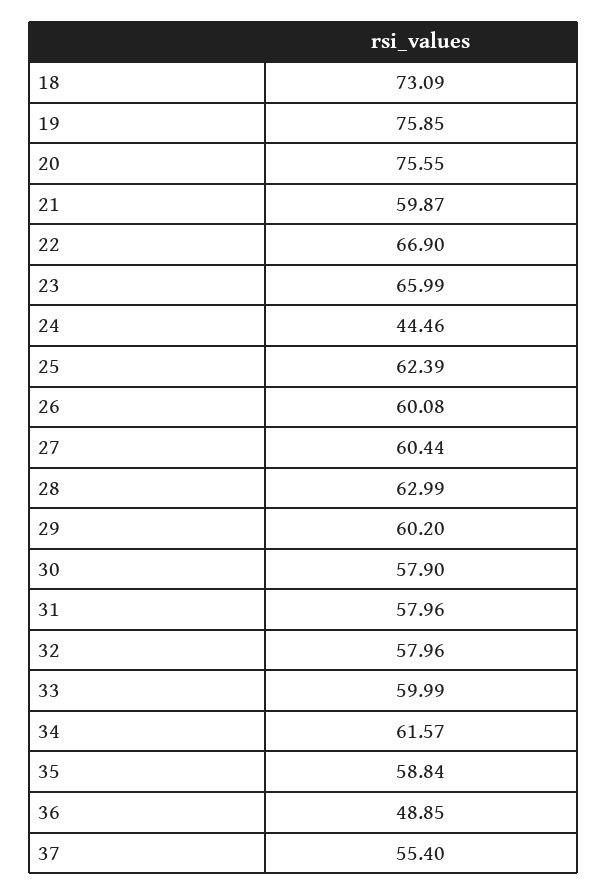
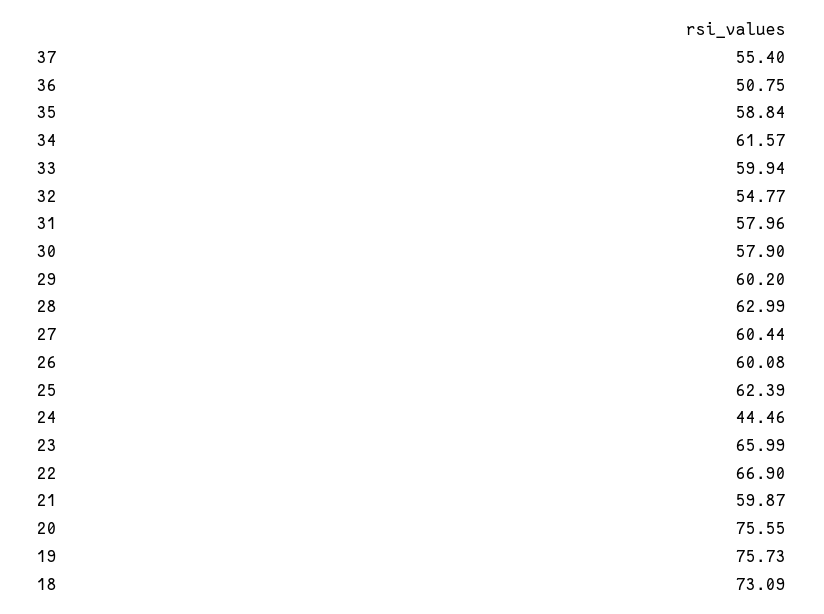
  {
    "18": 73.09,
-   "19": 75.85,
+   "19": 75.73,
    "20": 75.55,
    "21": 59.87,
    "22": 66.9,
    "23": 65.99,
    "24": 44.46,
    "25": 62.39,
    "26": 60.08,
    "27": 60.44,
    "28": 62.99,
    "29": 60.2,
    "30": 57.9,
    "31": 57.96,
-   "32": 57.96,
+   "32": 54.77,
-   "33": 59.99,
+   "33": 59.94,
    "34": 61.57,
    "35": 58.84,
-   "36": 48.85,
+   "36": 50.75,
    "37": 55.4
  }

